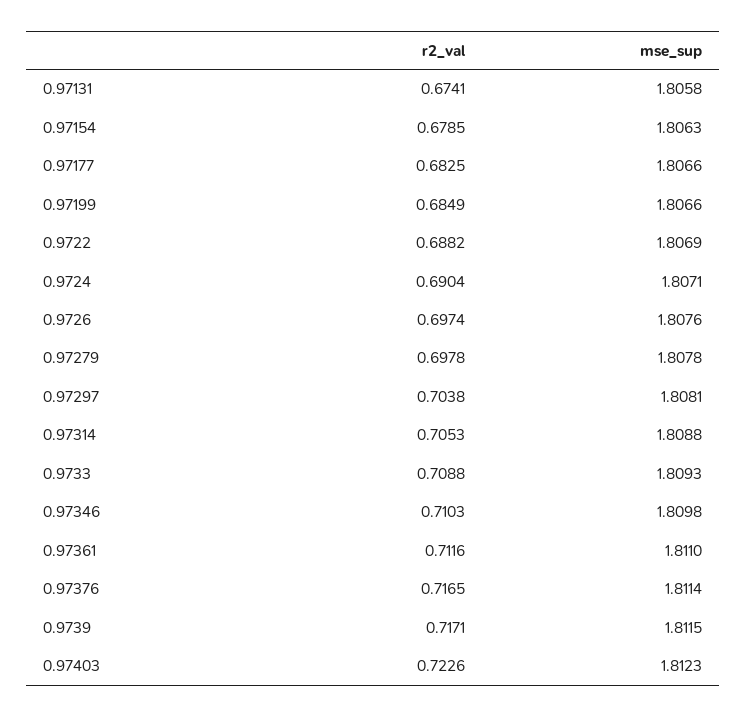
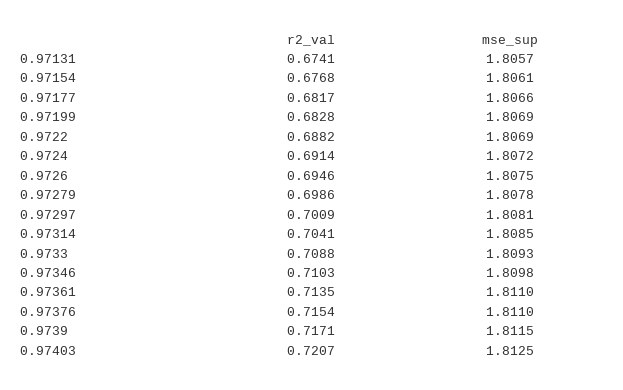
  {
    "r2_val": {
      "0.97131": 0.6741,
-     "0.97154": 0.6785,
+     "0.97154": 0.6768,
-     "0.97177": 0.6825,
+     "0.97177": 0.6817,
-     "0.97199": 0.6849,
+     "0.97199": 0.6828,
      "0.9722": 0.6882,
-     "0.9724": 0.6904,
+     "0.9724": 0.6914,
-     "0.9726": 0.6974,
+     "0.9726": 0.6946,
-     "0.97279": 0.6978,
+     "0.97279": 0.6986,
-     "0.97297": 0.7038,
+     "0.97297": 0.7009,
-     "0.97314": 0.7053,
+     "0.97314": 0.7041,
      "0.9733": 0.7088,
      "0.97346": 0.7103,
-     "0.97361": 0.7116,
+     "0.97361": 0.7135,
-     "0.97376": 0.7165,
+     "0.97376": 0.7154,
      "0.9739": 0.7171,
-     "0.97403": 0.7226
+     "0.97403": 0.7207
    },
    "mse_sup": {
-     "0.97131": 1.8058,
+     "0.97131": 1.8057,
-     "0.97154": 1.8063,
+     "0.97154": 1.8061,
      "0.97177": 1.8066,
-     "0.97199": 1.8066,
+     "0.97199": 1.8069,
      "0.9722": 1.8069,
-     "0.9724": 1.8071,
+     "0.9724": 1.8072,
-     "0.9726": 1.8076,
+     "0.9726": 1.8075,
      "0.97279": 1.8078,
      "0.97297": 1.8081,
-     "0.97314": 1.8088,
+     "0.97314": 1.8085,
      "0.9733": 1.8093,
      "0.97346": 1.8098,
      "0.97361": 1.811,
-     "0.97376": 1.8114,
+     "0.97376": 1.811,
      "0.9739": 1.8115,
-     "0.97403": 1.8123
+     "0.97403": 1.8125
    }
  }

